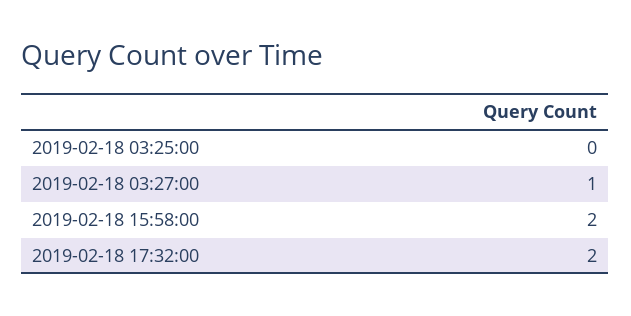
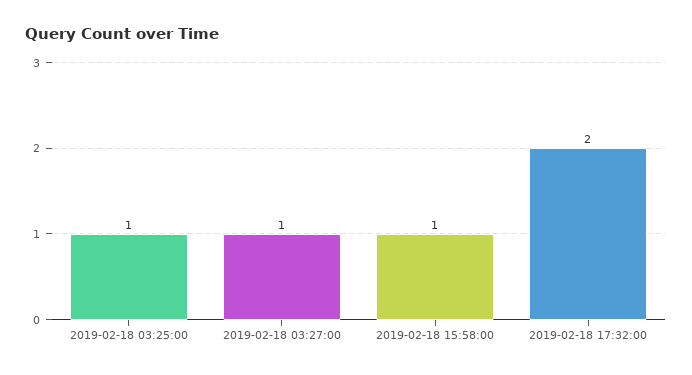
  {
-   "2019-02-18 03:25:00": 0,
+   "2019-02-18 03:25:00": 1,
    "2019-02-18 03:27:00": 1,
-   "2019-02-18 15:58:00": 2,
+   "2019-02-18 15:58:00": 1,
    "2019-02-18 17:32:00": 2
  }

